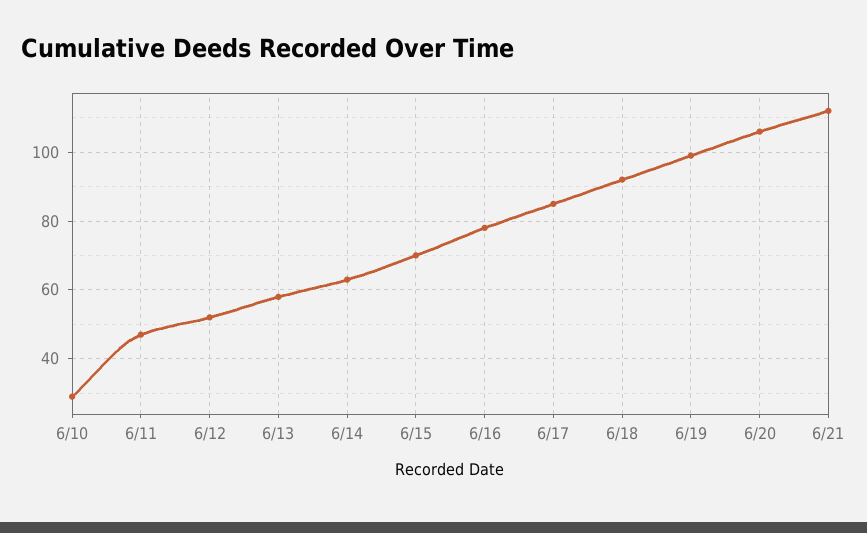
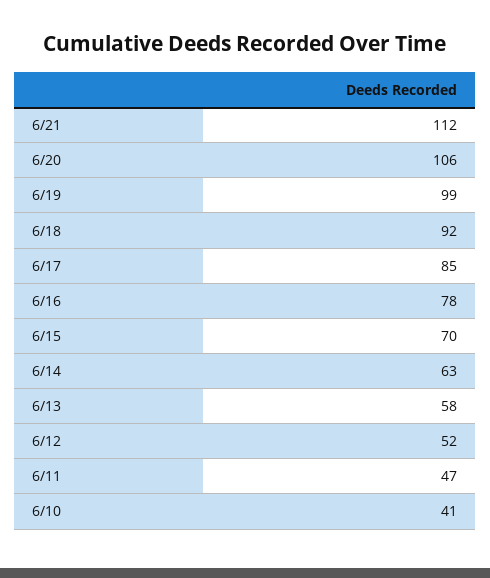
  {
-   "6/10": 30,
+   "6/10": 41,
    "6/11": 47,
    "6/12": 52,
    "6/13": 58,
    "6/14": 63,
    "6/15": 70,
    "6/16": 78,
    "6/17": 85,
    "6/18": 92,
    "6/19": 99,
    "6/20": 106,
    "6/21": 112
  }

